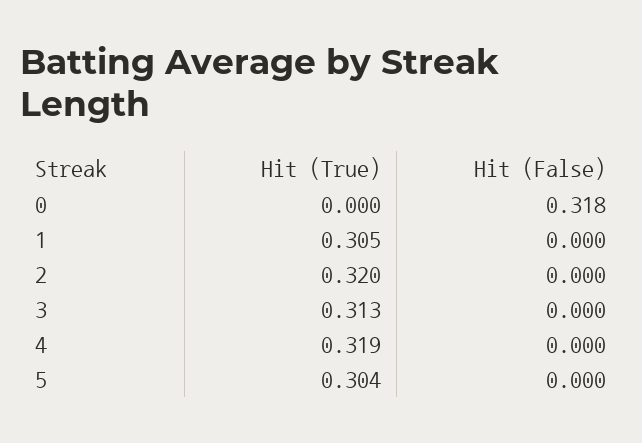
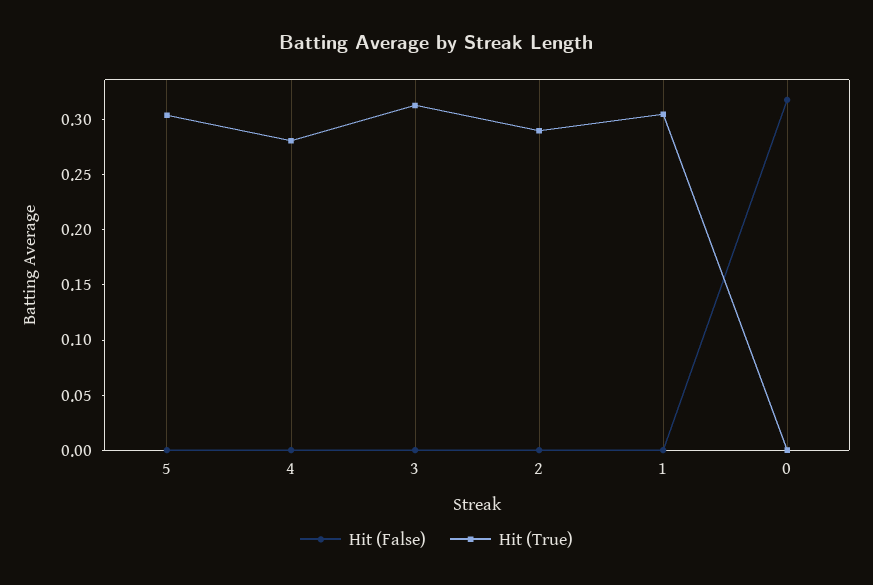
  {
    "Hit (True)": {
      "0": 0,
      "1": 0.305,
-     "2": 0.32,
+     "2": 0.29,
      "3": 0.313,
-     "4": 0.319,
+     "4": 0.28,
      "5": 0.304
    },
    "Hit (False)": {
      "0": 0.318,
      "1": 0,
      "2": 0,
      "3": 0,
      "4": 0,
      "5": 0
    }
  }

